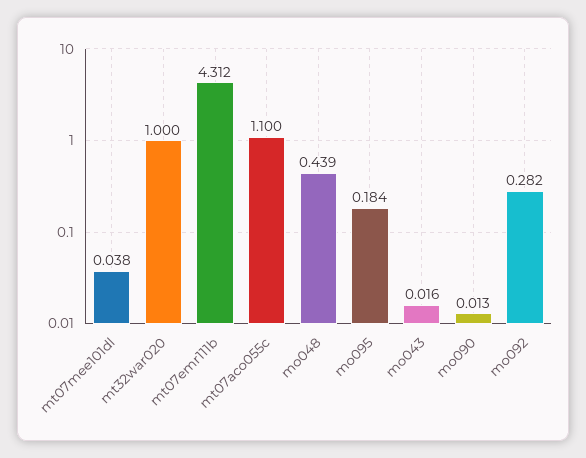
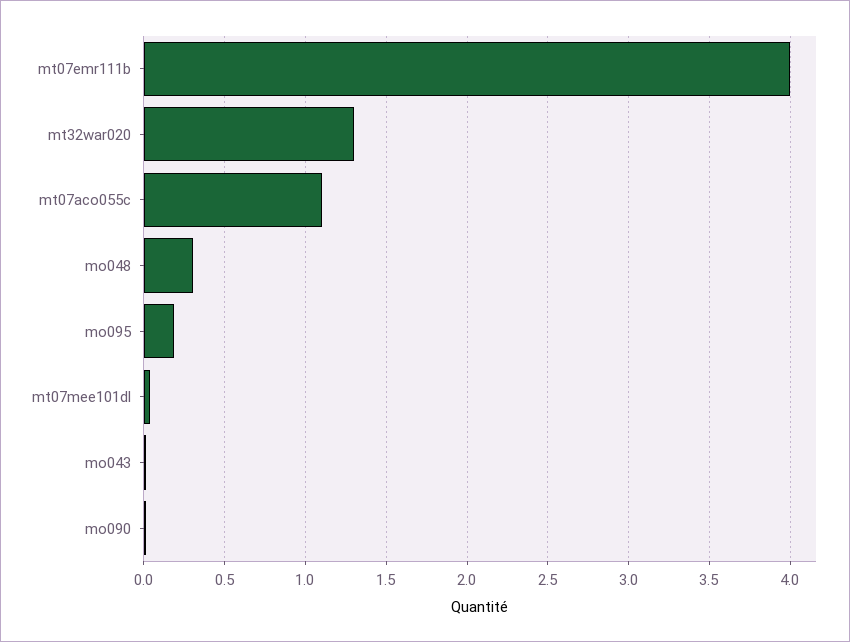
  {
    "mt07mee101dl": 0.038,
-   "mt32war020": 1,
+   "mt32war020": 1.3,
-   "mt07emr111b": 4.312,
+   "mt07emr111b": 4,
    "mt07aco055c": 1.1,
-   "mo048": 0.439,
+   "mo048": 0.3,
    "mo095": 0.184,
    "mo043": 0.016,
-   "mo090": 0.013,
+   "mo090": 0.013
-   "mo092": 0.282
  }

